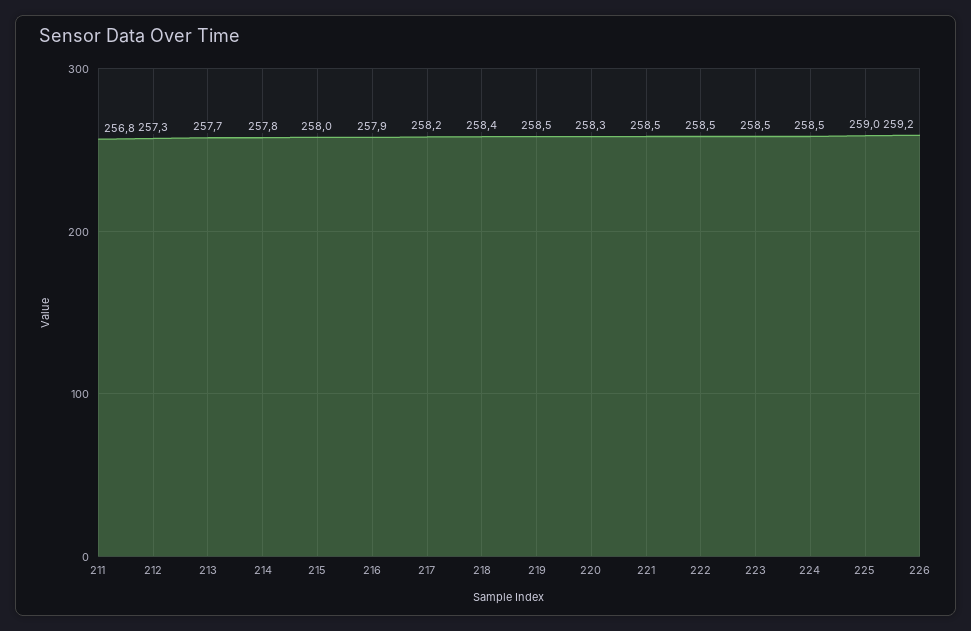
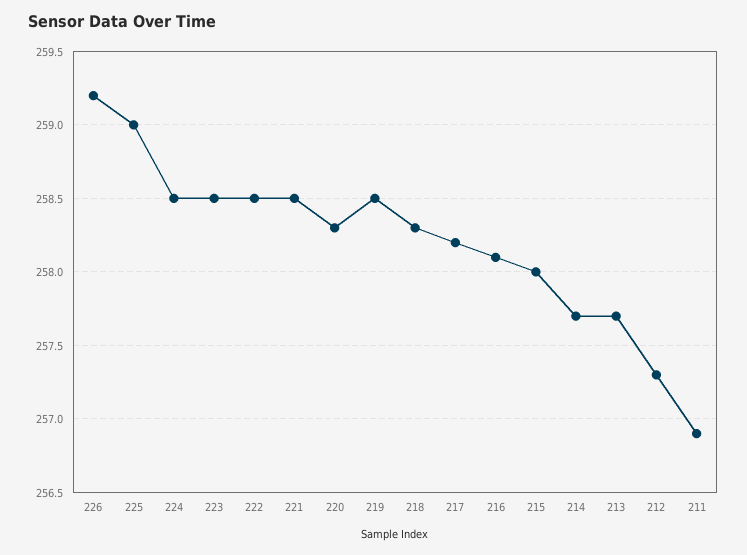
  {
-   "211": 256.8,
+   "211": 256.9,
    "212": 257.3,
    "213": 257.7,
-   "214": 257.8,
+   "214": 257.7,
    "215": 258,
-   "216": 257.9,
+   "216": 258.1,
    "217": 258.2,
-   "218": 258.4,
+   "218": 258.3,
    "219": 258.5,
    "220": 258.3,
    "221": 258.5,
    "222": 258.5,
    "223": 258.5,
    "224": 258.5,
    "225": 259,
    "226": 259.2
  }

